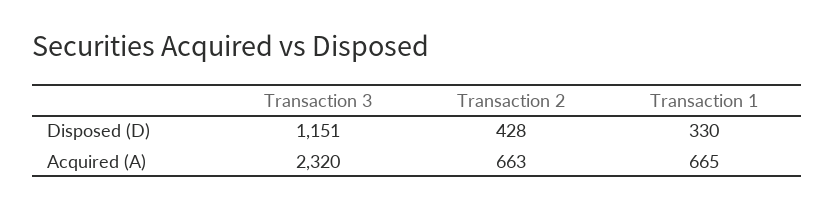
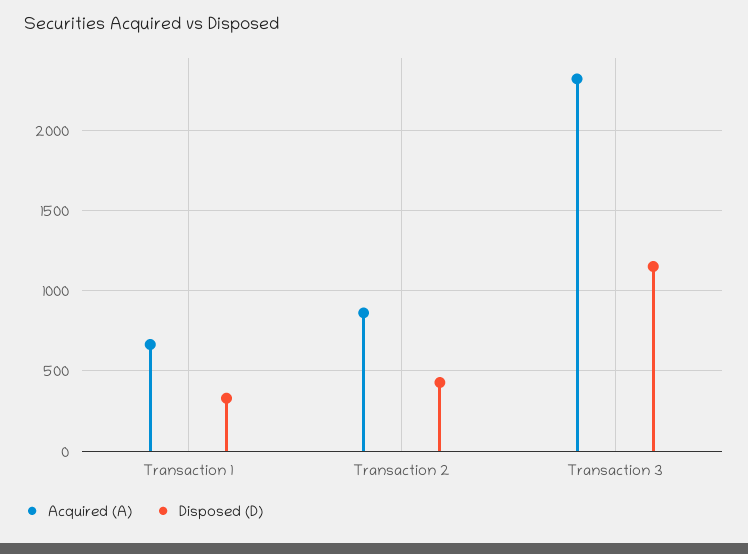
  {
    "Disposed (D)": {
      "Transaction 3": 1151,
      "Transaction 2": 428,
      "Transaction 1": 330
    },
    "Acquired (A)": {
      "Transaction 3": 2320,
-     "Transaction 2": 663,
+     "Transaction 2": 850,
      "Transaction 1": 665
    }
  }

